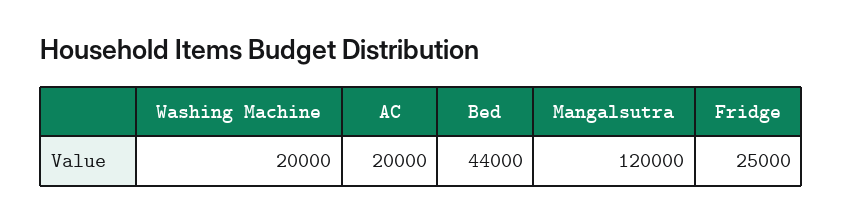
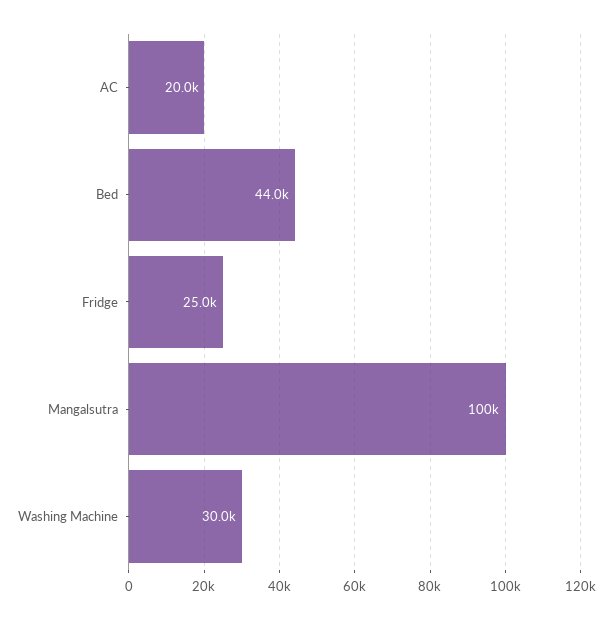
  {
-   "Washing Machine": 20000,
+   "Washing Machine": 30000,
    "AC": 20000,
    "Bed": 44000,
-   "Mangalsutra": 120000,
+   "Mangalsutra": 100000,
    "Fridge": 25000
  }

